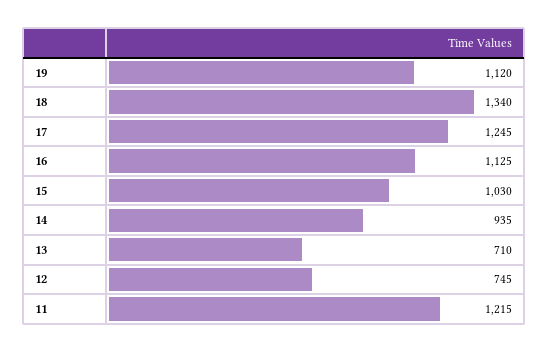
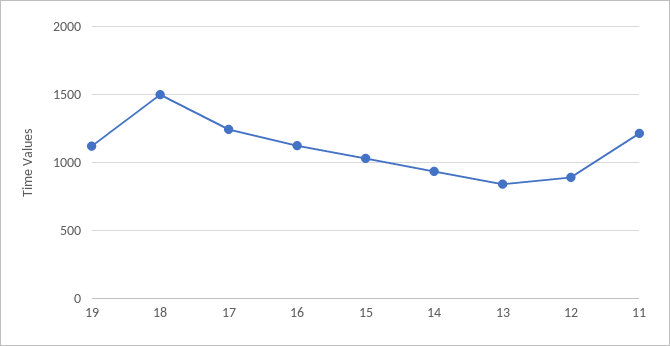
  {
    "19": 1120,
-   "18": 1340,
+   "18": 1500,
    "17": 1245,
    "16": 1125,
    "15": 1030,
    "14": 935,
-   "13": 710,
+   "13": 850,
-   "12": 745,
+   "12": 900,
    "11": 1215
  }

